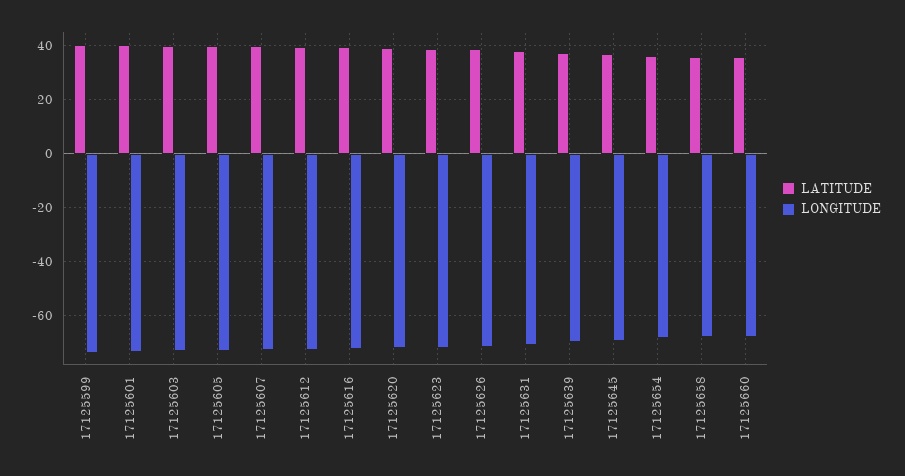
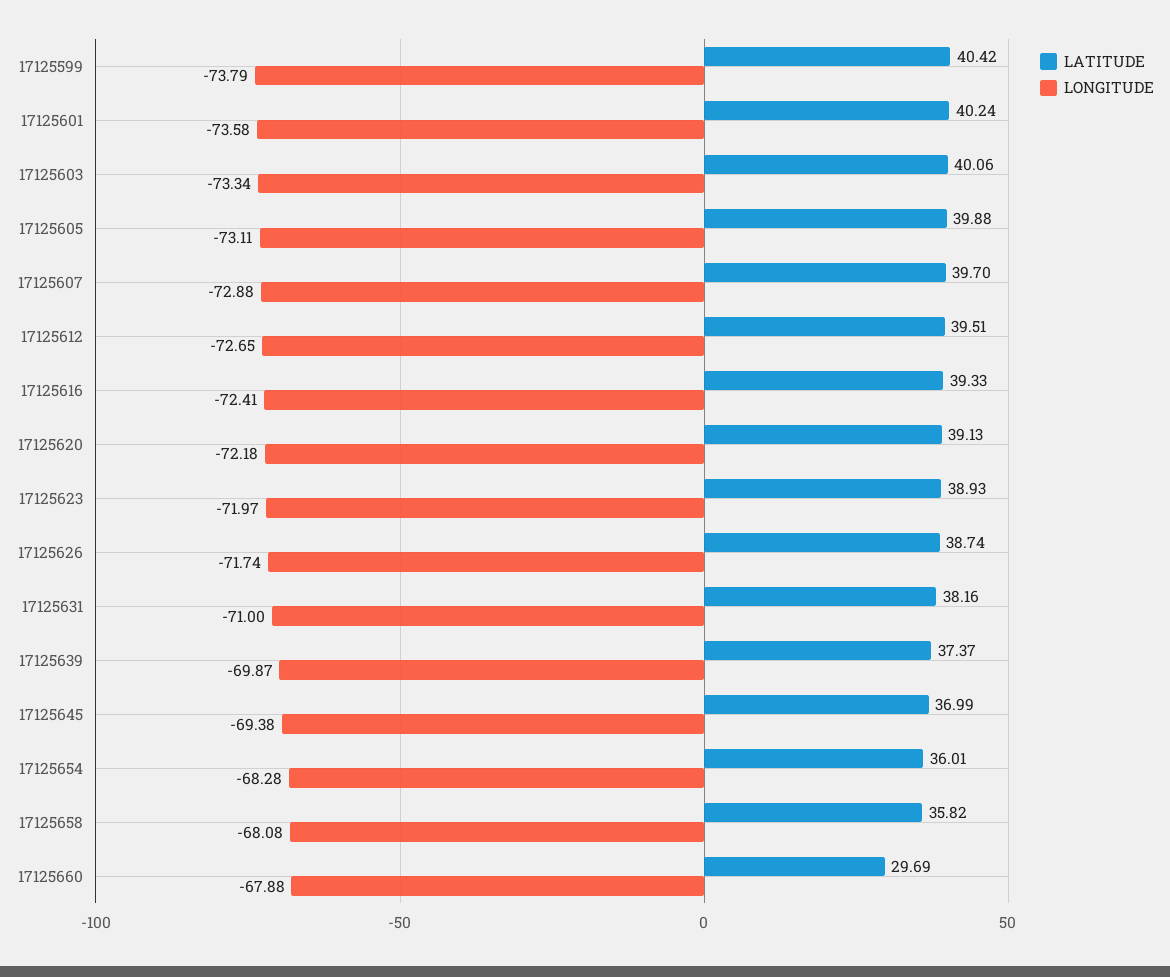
  {
    "LATITUDE": {
      "17125599": 40.42,
      "17125601": 40.24,
      "17125603": 40.06,
      "17125605": 39.88,
      "17125607": 39.7,
      "17125612": 39.51,
      "17125616": 39.33,
      "17125620": 39.13,
      "17125623": 38.93,
      "17125626": 38.74,
      "17125631": 38.16,
      "17125639": 37.37,
      "17125645": 36.99,
      "17125654": 36.01,
      "17125658": 35.82,
-     "17125660": 35
+     "17125660": 29.69
    },
    "LONGITUDE": {
      "17125599": -73.79,
      "17125601": -73.58,
      "17125603": -73.34,
      "17125605": -73.11,
      "17125607": -72.88,
      "17125612": -72.65,
      "17125616": -72.41,
      "17125620": -72.18,
      "17125623": -71.97,
      "17125626": -71.74,
      "17125631": -71,
      "17125639": -69.87,
      "17125645": -69.38,
      "17125654": -68.28,
      "17125658": -68.08,
      "17125660": -67.88
    }
  }

